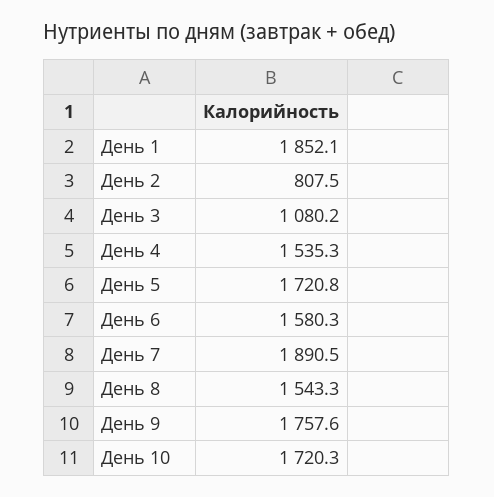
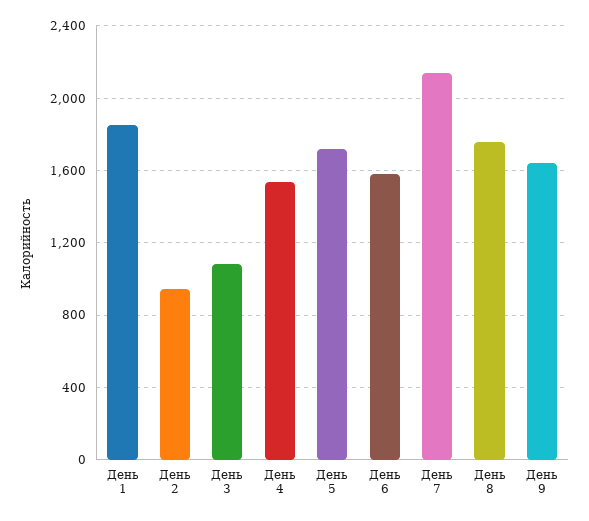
  {
    "День 1": 1852.1,
-   "День 2": 807.5,
+   "День 2": 950,
    "День 3": 1080.2,
    "День 4": 1535.3,
    "День 5": 1720.8,
    "День 6": 1580.3,
-   "День 7": 1890.5,
+   "День 7": 2150,
-   "День 8": 1543.3,
+   "День 8": 1750,
-   "День 9": 1757.6,
+   "День 9": 1650
-   "День 10": 1720.3
  }

